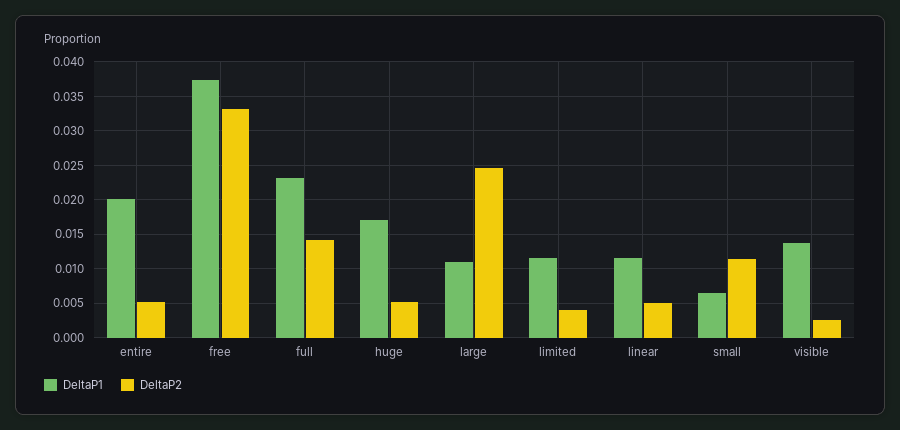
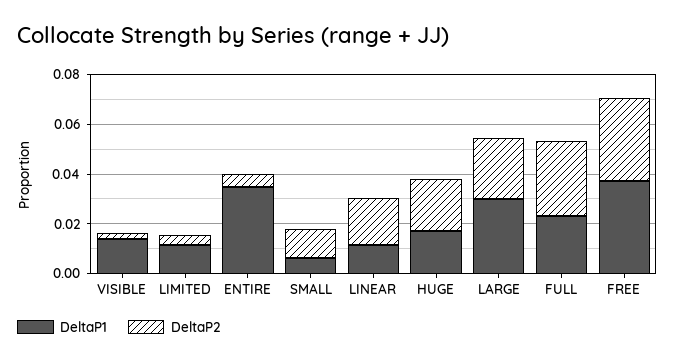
  {
    "DeltaP1": {
-     "entire": 0.02,
+     "entire": 0.035,
      "free": 0.037,
      "full": 0.023,
      "huge": 0.017,
-     "large": 0.011,
+     "large": 0.03,
      "limited": 0.012,
      "linear": 0.012,
      "small": 0.006,
      "visible": 0.014
    },
    "DeltaP2": {
      "entire": 0.005,
      "free": 0.033,
-     "full": 0.014,
+     "full": 0.03,
-     "huge": 0.005,
+     "huge": 0.02,
      "large": 0.025,
      "limited": 0.004,
-     "linear": 0.005,
+     "linear": 0.02,
      "small": 0.011,
      "visible": 0.003
    }
  }

